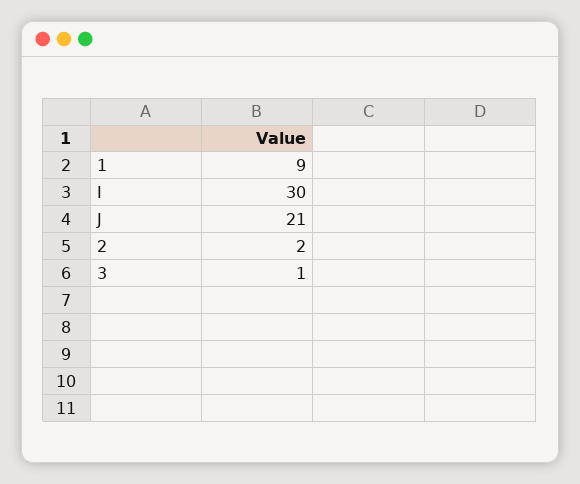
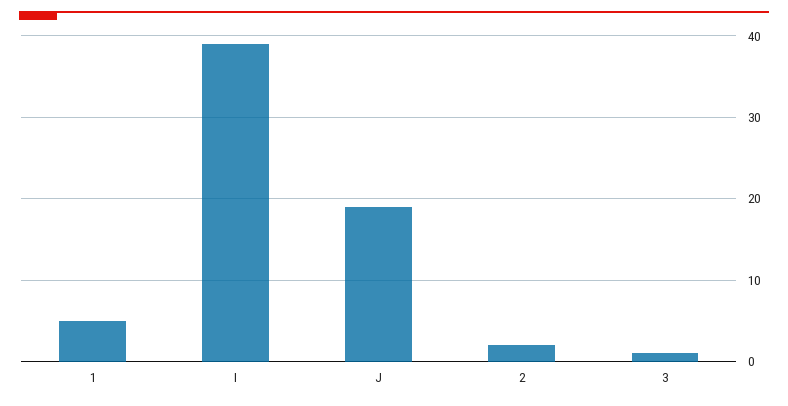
  {
-   "1": 9,
+   "1": 5,
-   "I": 30,
+   "I": 39,
-   "J": 21,
+   "J": 19,
    "2": 2,
    "3": 1
  }

